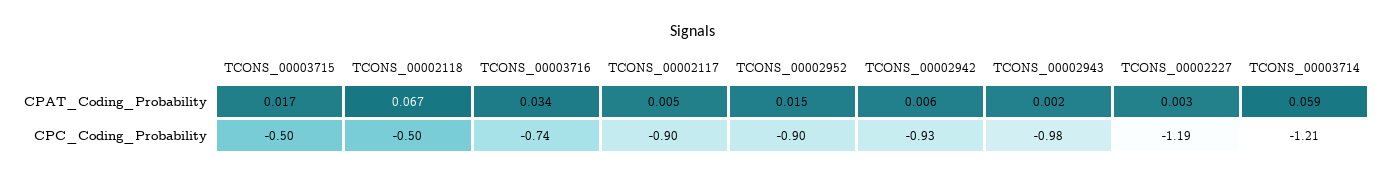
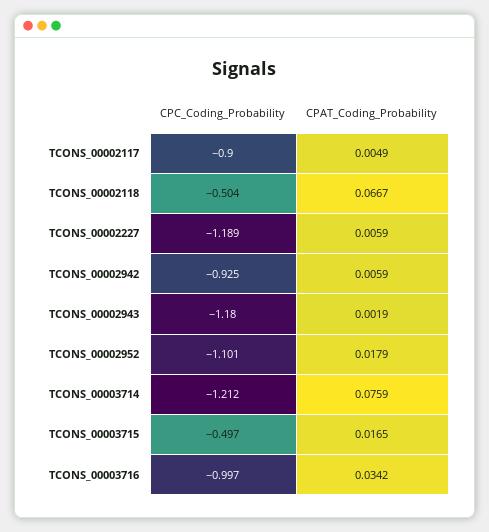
  {
    "TCONS_00003715": {
      "CPAT_Coding_Probability": 0.0165,
      "CPC_Coding_Probability": -0.497
    },
    "TCONS_00002118": {
      "CPAT_Coding_Probability": 0.0667,
      "CPC_Coding_Probability": -0.504
    },
    "TCONS_00003716": {
      "CPAT_Coding_Probability": 0.0342,
-     "CPC_Coding_Probability": -0.74
+     "CPC_Coding_Probability": -0.997
    },
    "TCONS_00002117": {
      "CPAT_Coding_Probability": 0.0049,
      "CPC_Coding_Probability": -0.9
    },
    "TCONS_00002952": {
-     "CPAT_Coding_Probability": 0.015,
+     "CPAT_Coding_Probability": 0.0179,
-     "CPC_Coding_Probability": -0.9
+     "CPC_Coding_Probability": -1.101
    },
    "TCONS_00002942": {
      "CPAT_Coding_Probability": 0.0059,
      "CPC_Coding_Probability": -0.925
    },
    "TCONS_00002943": {
      "CPAT_Coding_Probability": 0.0019,
-     "CPC_Coding_Probability": -0.98
+     "CPC_Coding_Probability": -1.18
    },
    "TCONS_00002227": {
-     "CPAT_Coding_Probability": 0.003,
+     "CPAT_Coding_Probability": 0.0059,
      "CPC_Coding_Probability": -1.189
    },
    "TCONS_00003714": {
-     "CPAT_Coding_Probability": 0.059,
+     "CPAT_Coding_Probability": 0.0759,
      "CPC_Coding_Probability": -1.212
    }
  }

